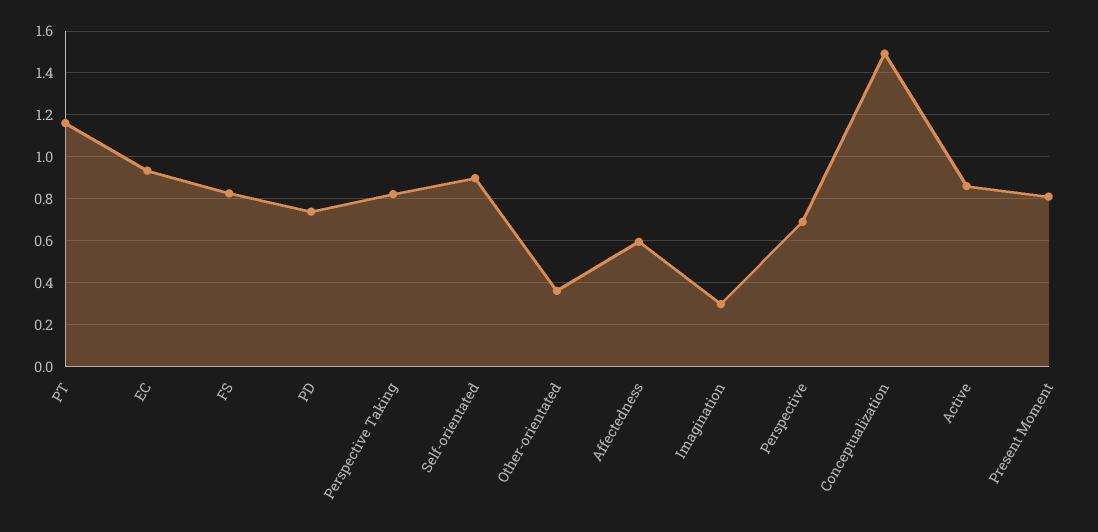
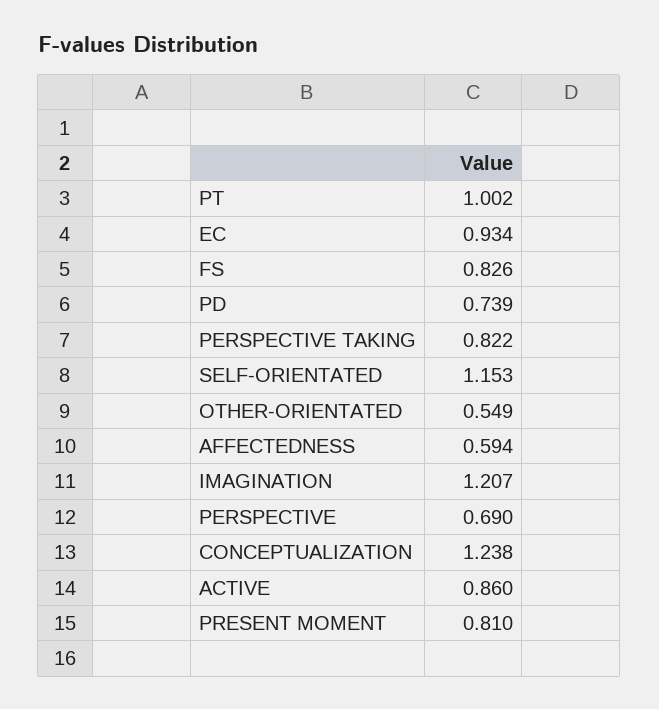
  {
-   "PT": 1.15,
+   "PT": 1.002,
    "EC": 0.934,
    "FS": 0.826,
    "PD": 0.739,
    "Perspective Taking": 0.822,
-   "Self-orientated": 0.9,
+   "Self-orientated": 1.153,
-   "Other-orientated": 0.35,
+   "Other-orientated": 0.549,
    "Affectedness": 0.594,
-   "Imagination": 0.3,
+   "Imagination": 1.207,
    "Perspective": 0.69,
-   "Conceptualization": 1.5,
+   "Conceptualization": 1.238,
    "Active": 0.86,
    "Present Moment": 0.81
  }

